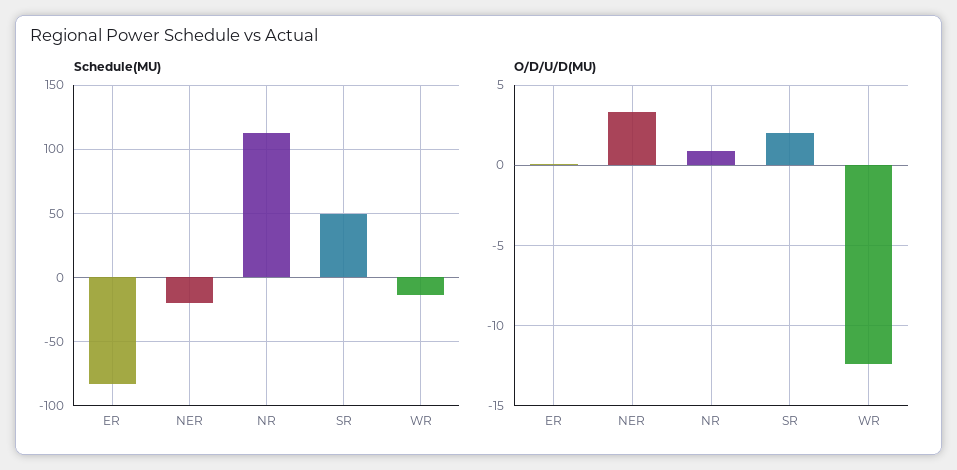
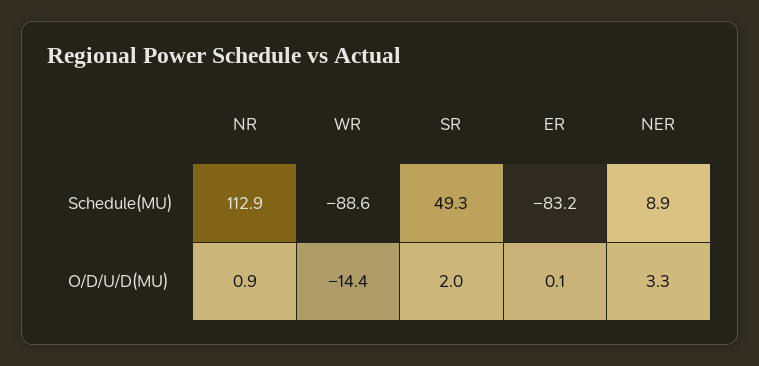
  {
    "Schedule(MU)": {
      "ER": -83.2,
-     "NER": -20,
+     "NER": 8.9,
      "NR": 112.9,
      "SR": 49.3,
-     "WR": -15
+     "WR": -88.6
    },
    "O/D/U/D(MU)": {
      "ER": 0.1,
      "NER": 3.3,
      "NR": 0.9,
      "SR": 2,
-     "WR": -12.5
+     "WR": -14.4
    }
  }

